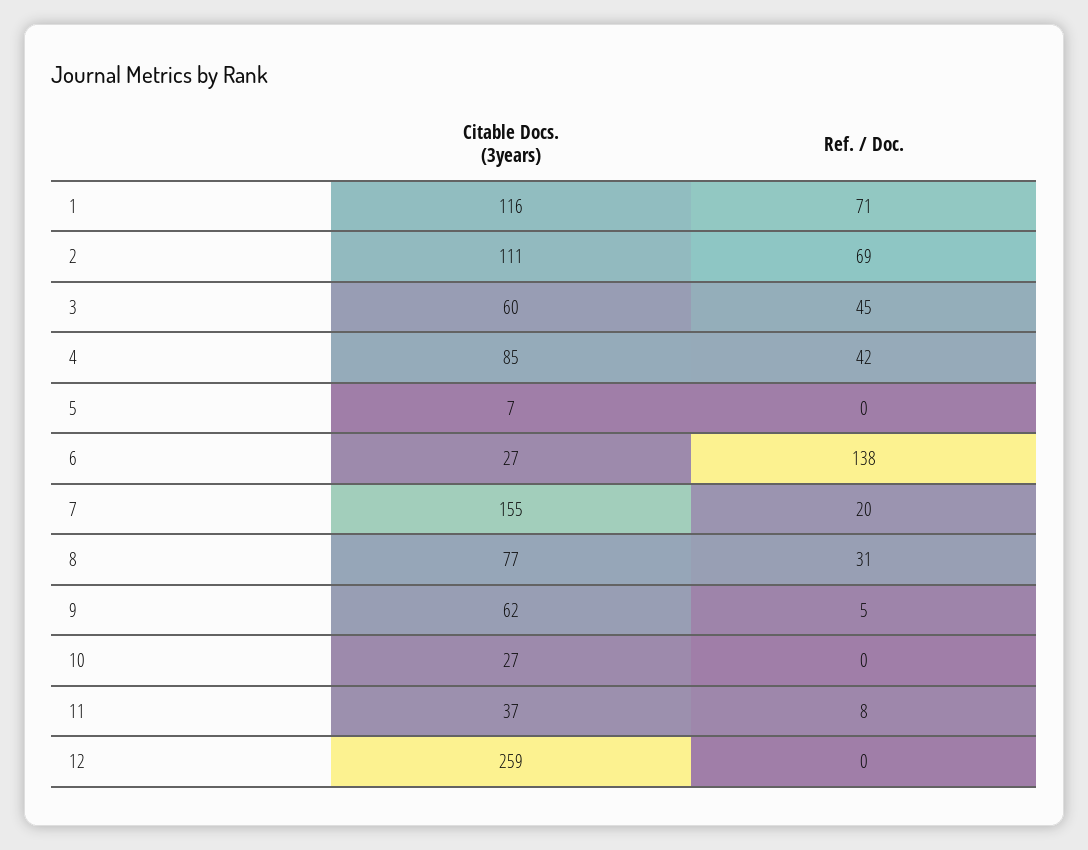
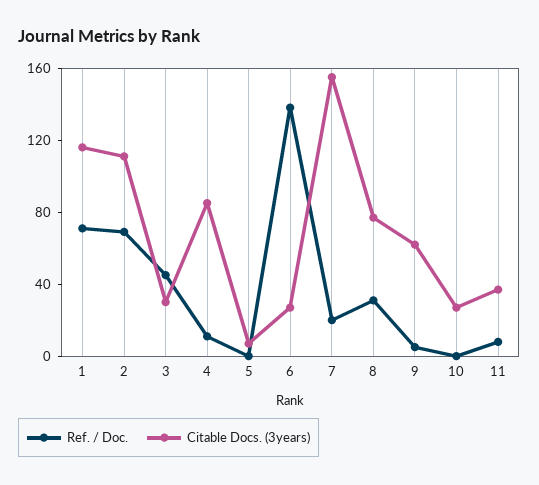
  {
    "Citable Docs. (3years)": {
      "1": 116,
      "2": 111,
-     "3": 60,
+     "3": 30,
      "4": 85,
      "5": 7,
      "6": 27,
      "7": 155,
      "8": 77,
      "9": 62,
      "10": 27,
-     "11": 37,
+     "11": 37
-     "12": 259
    },
    "Ref. / Doc.": {
      "1": 71,
      "2": 69,
      "3": 45,
-     "4": 42,
+     "4": 10,
      "5": 0,
      "6": 138,
      "7": 20,
      "8": 31,
      "9": 5,
      "10": 0,
-     "11": 8,
+     "11": 8
-     "12": 0
    }
  }

